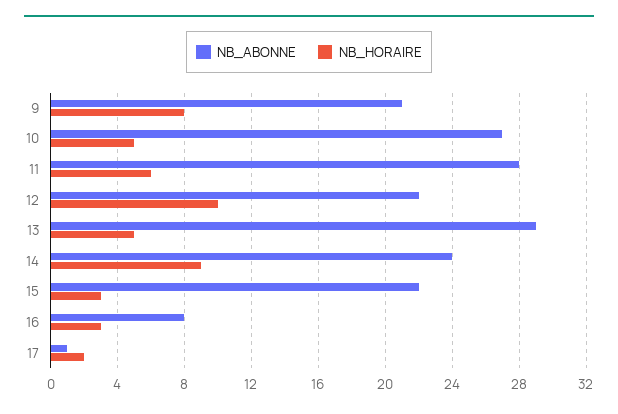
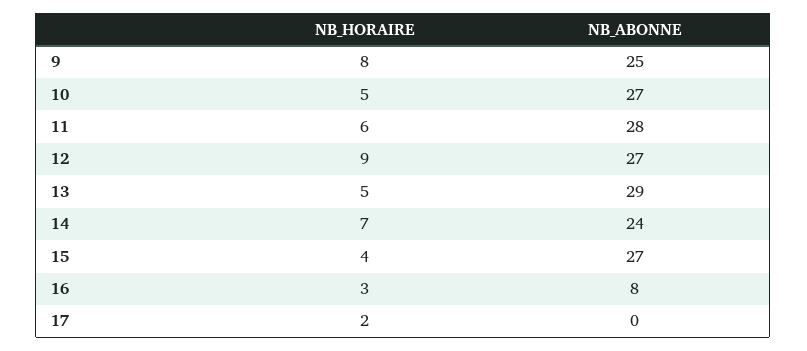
  {
    "NB_ABONNE": {
-     "9": 21,
+     "9": 25,
      "10": 27,
      "11": 28,
-     "12": 22,
+     "12": 27,
      "13": 29,
      "14": 24,
-     "15": 22,
+     "15": 27,
      "16": 8,
-     "17": 1
+     "17": 0
    },
    "NB_HORAIRE": {
      "9": 8,
      "10": 5,
      "11": 6,
-     "12": 10,
+     "12": 9,
      "13": 5,
-     "14": 9,
+     "14": 7,
-     "15": 3,
+     "15": 4,
      "16": 3,
      "17": 2
    }
  }

